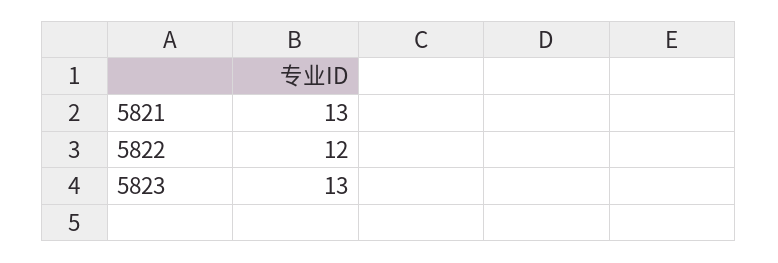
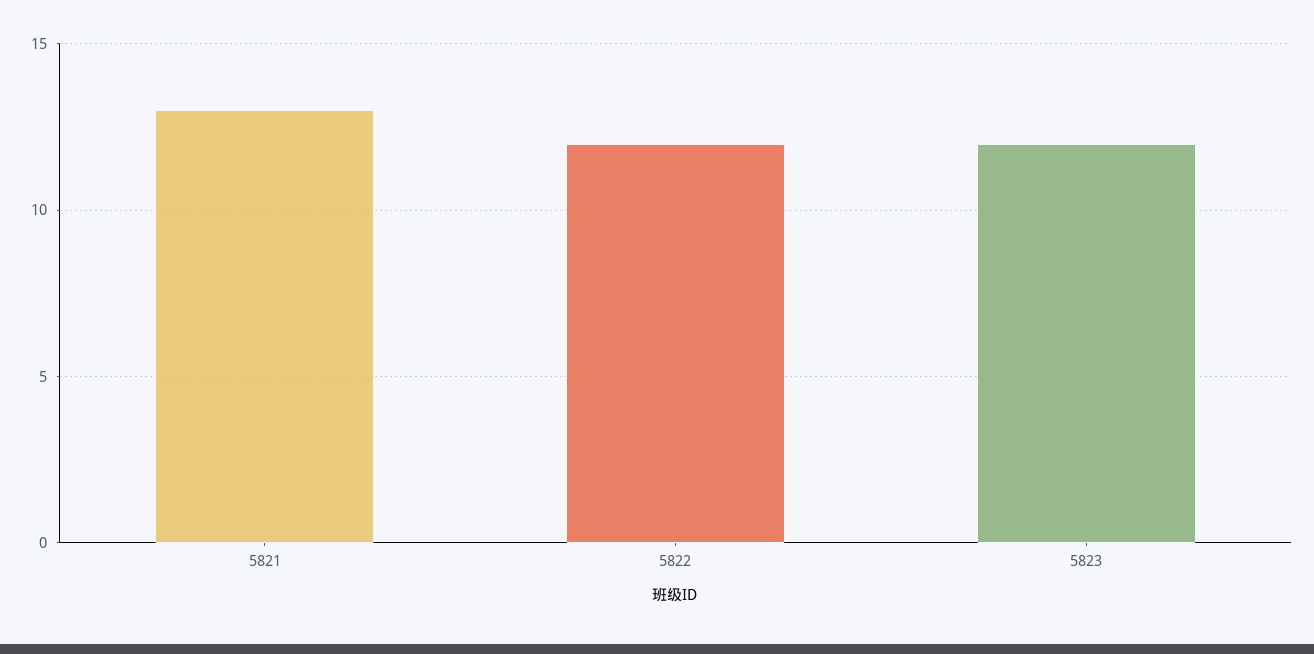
  {
    "5821": 13,
    "5822": 12,
-   "5823": 13
+   "5823": 12
  }

